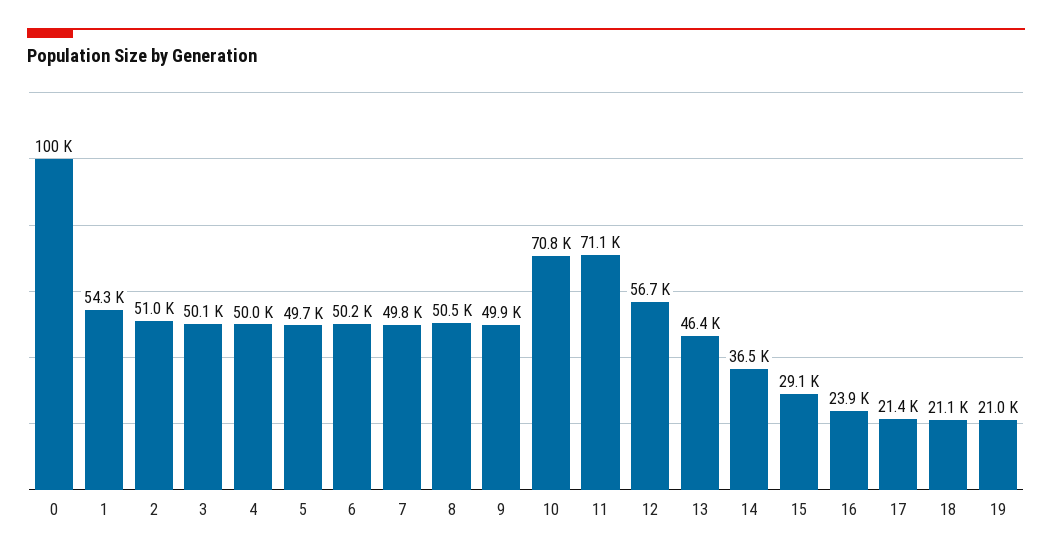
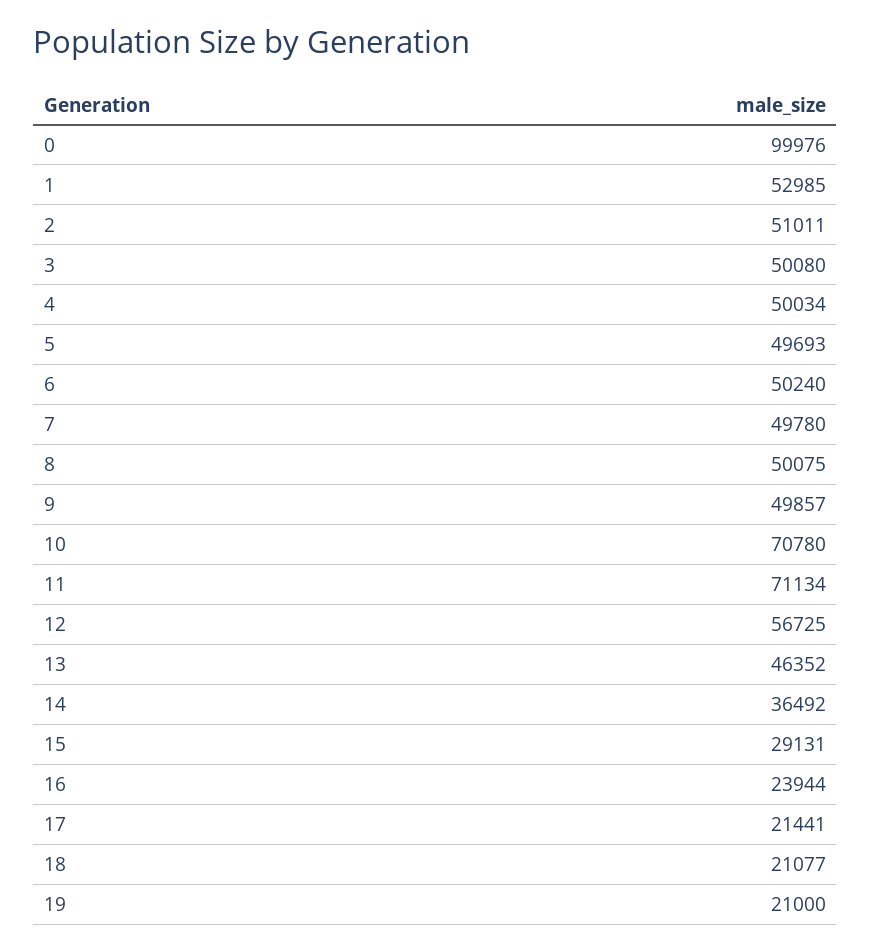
  {
    "0": 99976,
-   "1": 54300,
+   "1": 52985,
    "2": 51011,
    "3": 50080,
    "4": 50034,
    "5": 49693,
    "6": 50240,
    "7": 49780,
-   "8": 50500,
+   "8": 50075,
    "9": 49857,
    "10": 70780,
    "11": 71134,
    "12": 56725,
    "13": 46352,
    "14": 36492,
    "15": 29131,
    "16": 23944,
    "17": 21441,
    "18": 21077,
    "19": 21000
  }

